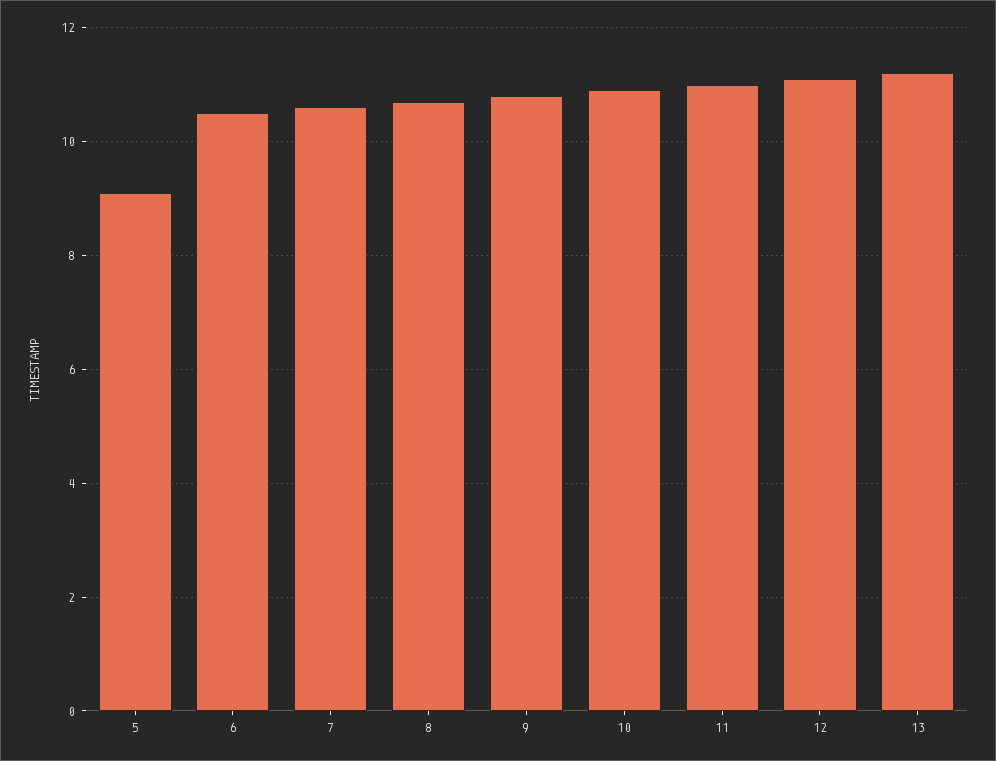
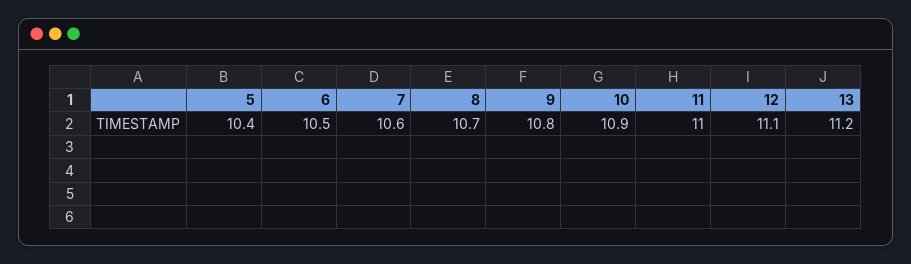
  {
-   "5": 9,
+   "5": 10.4,
    "6": 10.5,
    "7": 10.6,
    "8": 10.7,
    "9": 10.8,
    "10": 10.9,
    "11": 11,
    "12": 11.1,
    "13": 11.2
  }

